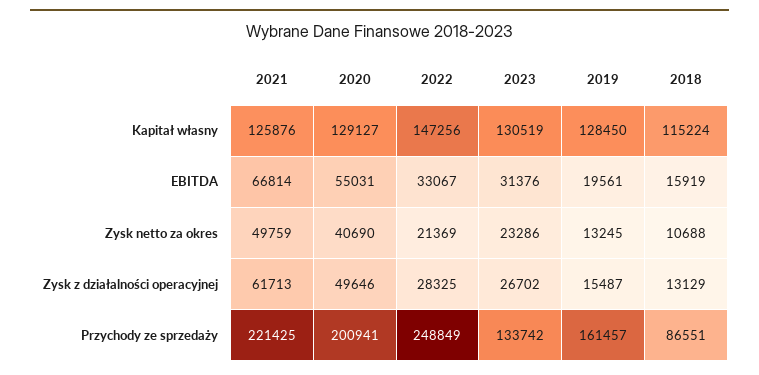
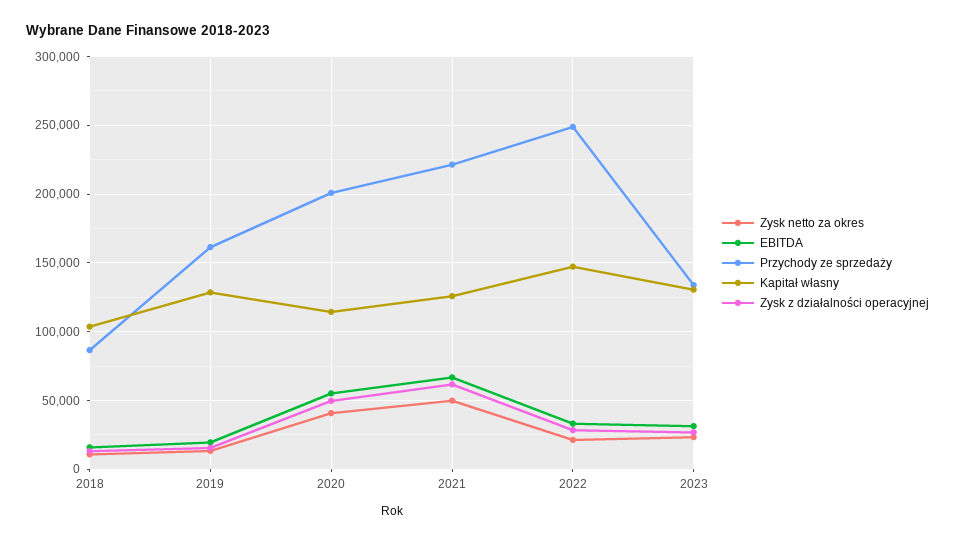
  {
    "Kapitał własny": {
      "2021": 125876,
-     "2020": 129127,
+     "2020": 115000,
      "2022": 147256,
      "2023": 130519,
      "2019": 128450,
-     "2018": 115224
+     "2018": 105000
    },
    "EBITDA": {
      "2021": 66814,
      "2020": 55031,
      "2022": 33067,
      "2023": 31376,
      "2019": 19561,
      "2018": 15919
    },
    "Zysk netto za okres": {
      "2021": 49759,
      "2020": 40690,
      "2022": 21369,
      "2023": 23286,
      "2019": 13245,
      "2018": 10688
    },
    "Zysk z działalności operacyjnej": {
      "2021": 61713,
      "2020": 49646,
      "2022": 28325,
      "2023": 26702,
      "2019": 15487,
      "2018": 13129
    },
    "Przychody ze sprzedaży": {
      "2021": 221425,
      "2020": 200941,
      "2022": 248849,
      "2023": 133742,
      "2019": 161457,
      "2018": 86551
    }
  }

